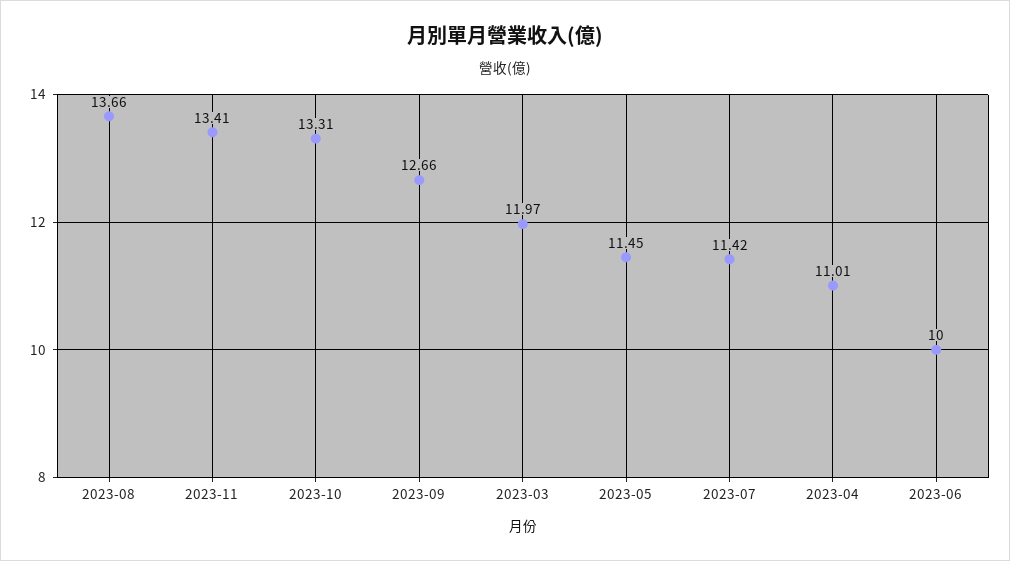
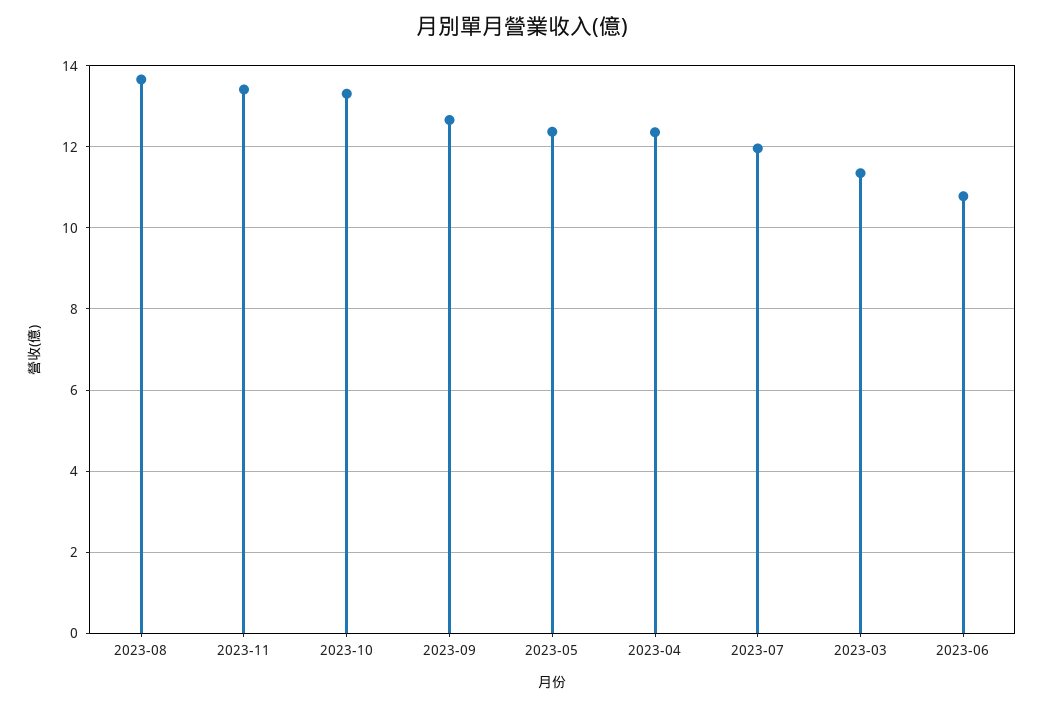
  {
    "2023-08": 13.66,
    "2023-11": 13.41,
    "2023-10": 13.31,
    "2023-09": 12.66,
-   "2023-03": 11.97,
+   "2023-03": 11.4,
-   "2023-05": 11.45,
+   "2023-05": 12.4,
-   "2023-07": 11.42,
+   "2023-07": 12,
-   "2023-04": 11.01,
+   "2023-04": 12.4,
-   "2023-06": 10
+   "2023-06": 10.8
  }

